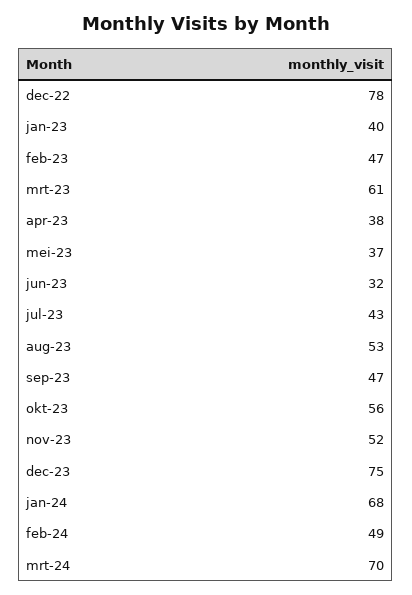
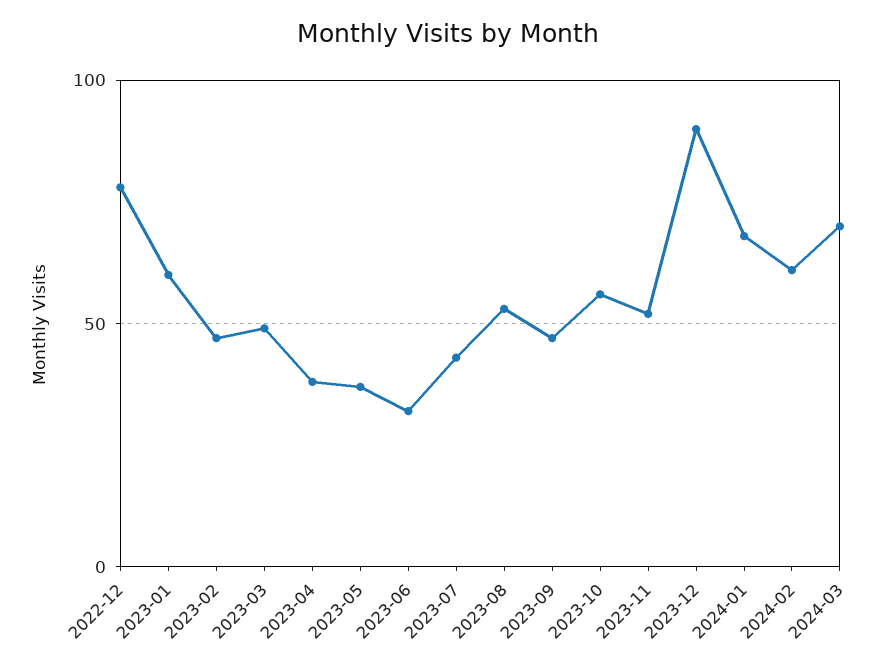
  {
    "dec-22": 78,
-   "jan-23": 40,
+   "jan-23": 60,
    "feb-23": 47,
-   "mrt-23": 61,
+   "mrt-23": 50,
    "apr-23": 38,
    "mei-23": 37,
    "jun-23": 32,
    "jul-23": 43,
    "aug-23": 53,
    "sep-23": 47,
    "okt-23": 56,
    "nov-23": 52,
-   "dec-23": 75,
+   "dec-23": 90,
    "jan-24": 68,
-   "feb-24": 49,
+   "feb-24": 60,
    "mrt-24": 70
  }

